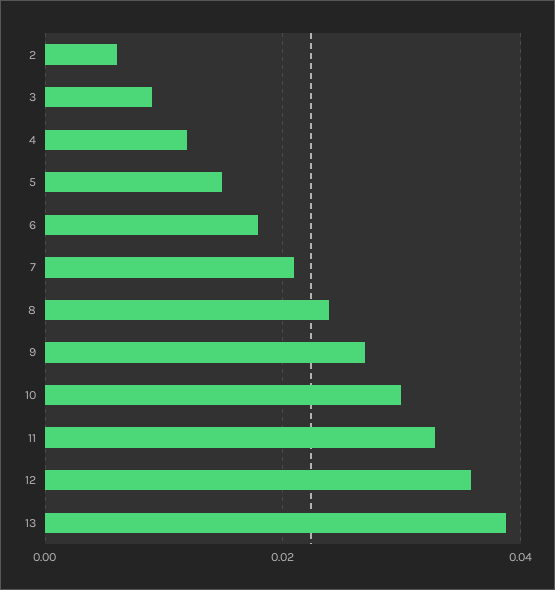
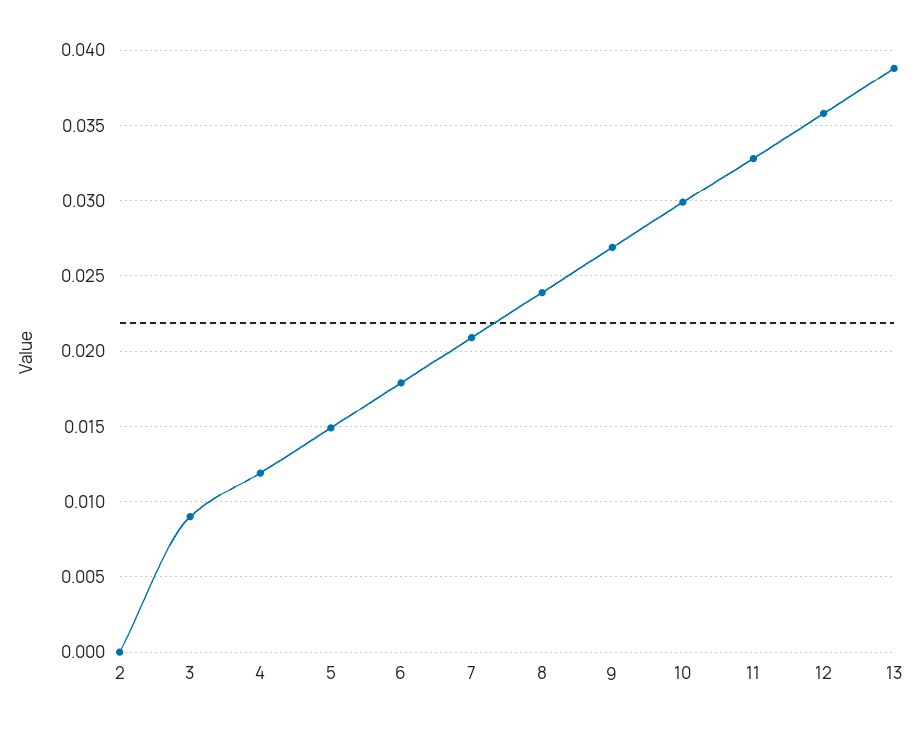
  {
-   "2": 0.006,
+   "2": 0,
    "3": 0.009,
    "4": 0.012,
    "5": 0.015,
    "6": 0.018,
    "7": 0.021,
    "8": 0.024,
    "9": 0.027,
    "10": 0.03,
    "11": 0.033,
    "12": 0.036,
    "13": 0.039
  }

